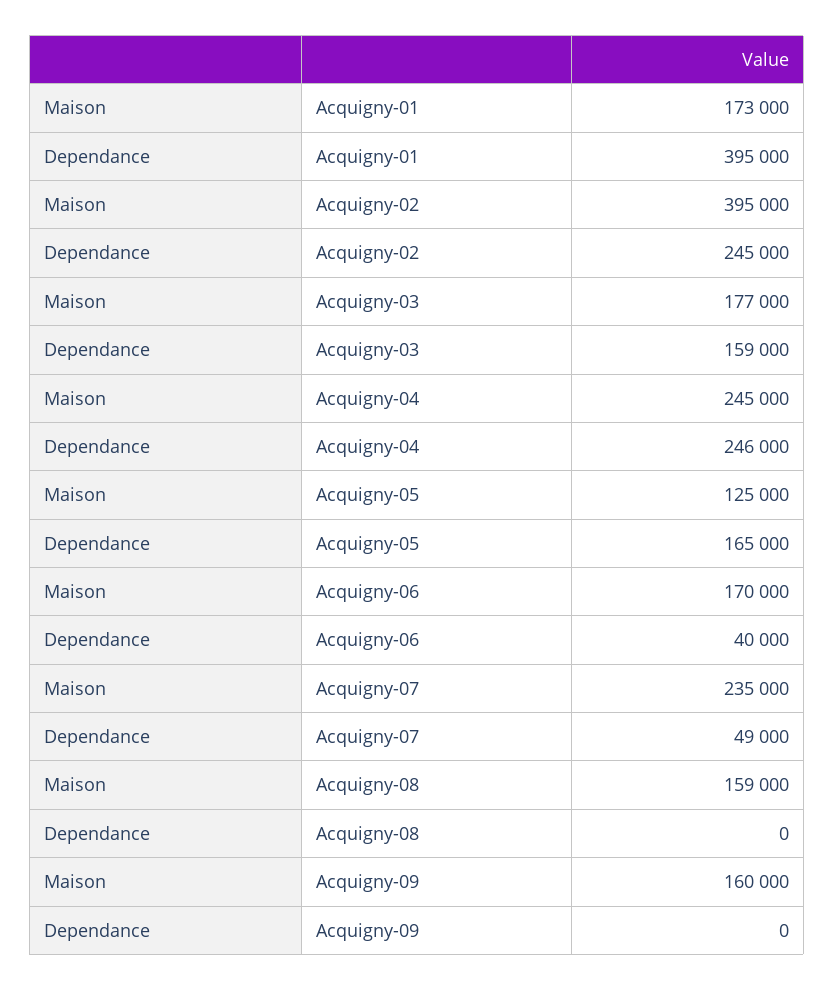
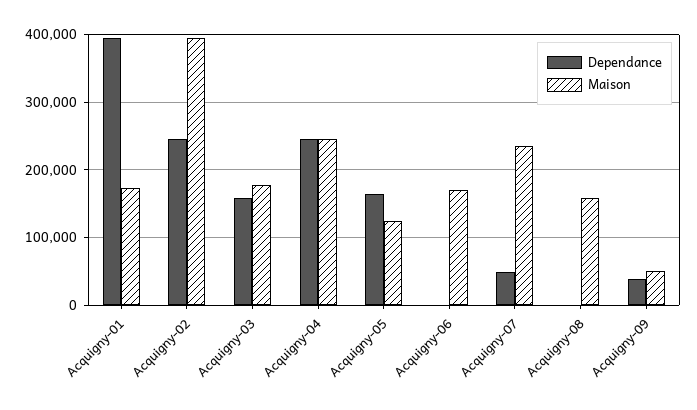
  {
    "Maison": {
      "Acquigny-01": 173000,
      "Acquigny-02": 395000,
      "Acquigny-03": 177000,
      "Acquigny-04": 245000,
      "Acquigny-05": 125000,
      "Acquigny-06": 170000,
      "Acquigny-07": 235000,
      "Acquigny-08": 159000,
-     "Acquigny-09": 160000
+     "Acquigny-09": 50000
    },
    "Dependance": {
      "Acquigny-01": 395000,
      "Acquigny-02": 245000,
      "Acquigny-03": 159000,
      "Acquigny-04": 246000,
      "Acquigny-05": 165000,
-     "Acquigny-06": 40000,
+     "Acquigny-06": 0,
      "Acquigny-07": 49000,
      "Acquigny-08": 0,
-     "Acquigny-09": 0
+     "Acquigny-09": 40000
    }
  }

